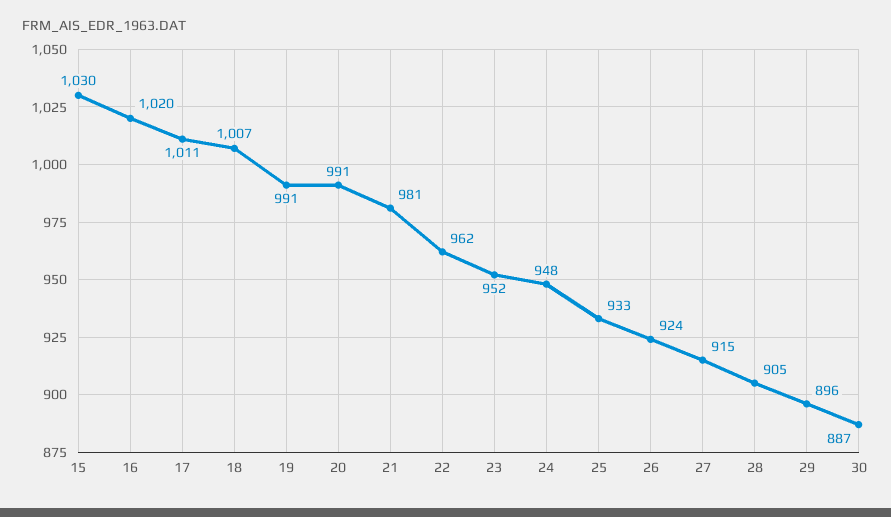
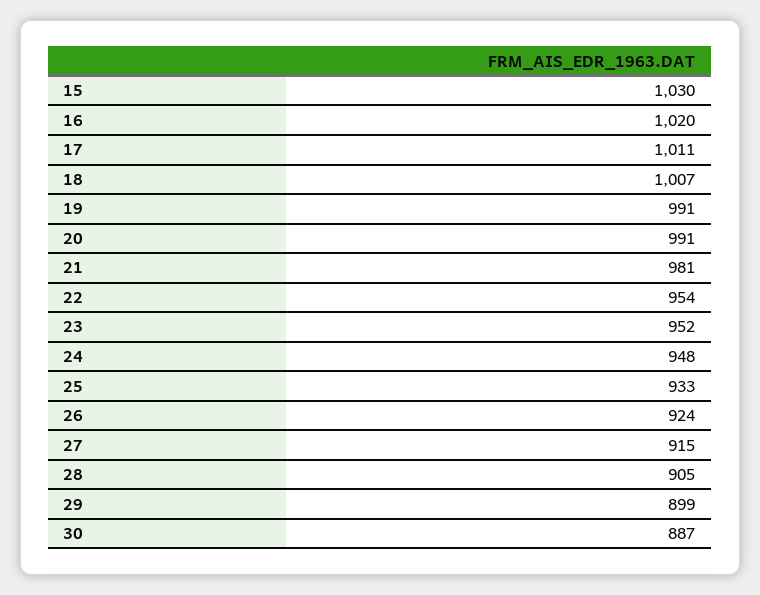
  {
    "15": 1030,
    "16": 1020,
    "17": 1011,
    "18": 1007,
    "19": 991,
    "20": 991,
    "21": 981,
-   "22": 962,
+   "22": 954,
    "23": 952,
    "24": 948,
    "25": 933,
    "26": 924,
    "27": 915,
    "28": 905,
-   "29": 896,
+   "29": 899,
    "30": 887
  }

